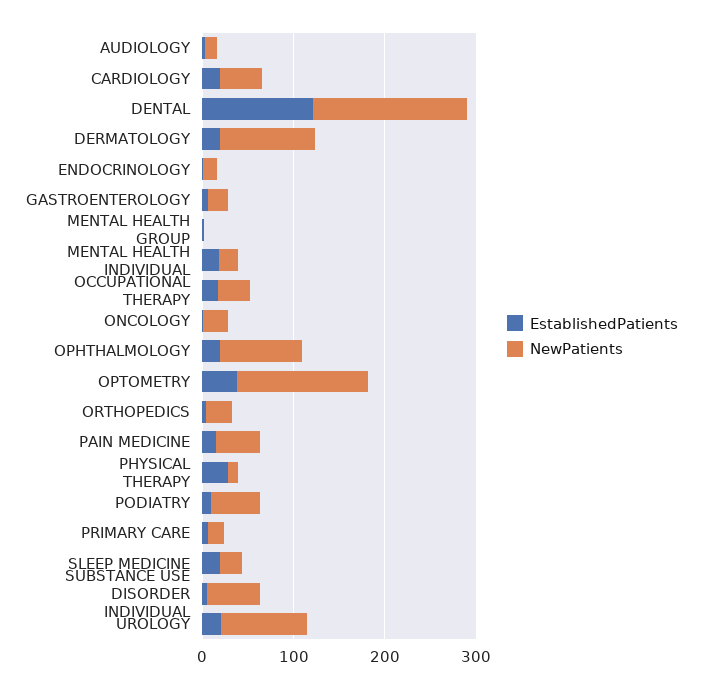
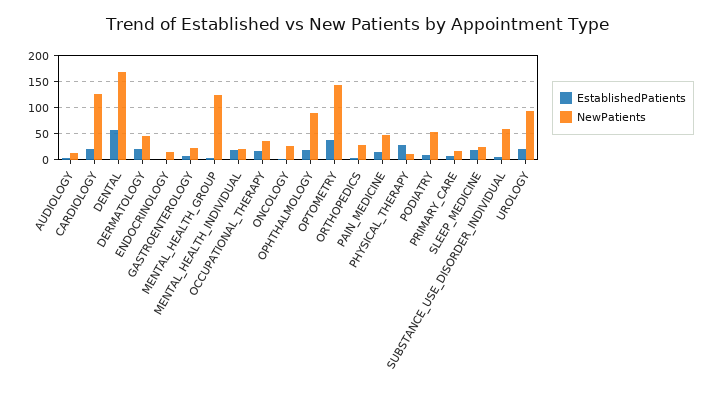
  {
    "EstablishedPatients": {
      "AUDIOLOGY": 0,
      "CARDIOLOGY": 20,
-     "DENTAL": 120,
+     "DENTAL": 50,
      "DERMATOLOGY": 20,
      "ENDOCRINOLOGY": 0,
      "GASTROENTEROLOGY": 0,
      "MENTAL HEALTH GROUP": 0,
      "MENTAL HEALTH INDIVIDUAL": 20,
      "OCCUPATIONAL THERAPY": 20,
      "ONCOLOGY": 0,
      "OPHTHALMOLOGY": 20,
      "OPTOMETRY": 40,
      "ORTHOPEDICS": 0,
      "PAIN MEDICINE": 20,
      "PHYSICAL THERAPY": 20,
      "PODIATRY": 0,
      "PRIMARY CARE": 0,
      "SLEEP MEDICINE": 20,
      "SUBSTANCE USE DISORDER INDIVIDUAL": 0,
      "UROLOGY": 20
    },
    "NewPatients": {
      "AUDIOLOGY": 20,
-     "CARDIOLOGY": 40,
+     "CARDIOLOGY": 125,
      "DENTAL": 160,
-     "DERMATOLOGY": 100,
+     "DERMATOLOGY": 50,
      "ENDOCRINOLOGY": 20,
      "GASTROENTEROLOGY": 20,
-     "MENTAL HEALTH GROUP": 0,
+     "MENTAL HEALTH GROUP": 125,
      "MENTAL HEALTH INDIVIDUAL": 20,
      "OCCUPATIONAL THERAPY": 40,
      "ONCOLOGY": 20,
      "OPHTHALMOLOGY": 100,
      "OPTOMETRY": 140,
      "ORTHOPEDICS": 20,
      "PAIN MEDICINE": 40,
      "PHYSICAL THERAPY": 20,
      "PODIATRY": 60,
      "PRIMARY CARE": 20,
      "SLEEP MEDICINE": 20,
      "SUBSTANCE USE DISORDER INDIVIDUAL": 60,
      "UROLOGY": 100
    }
  }

